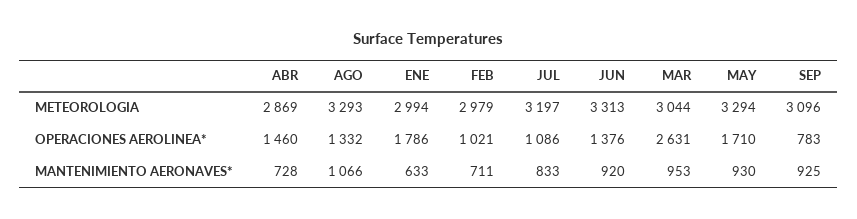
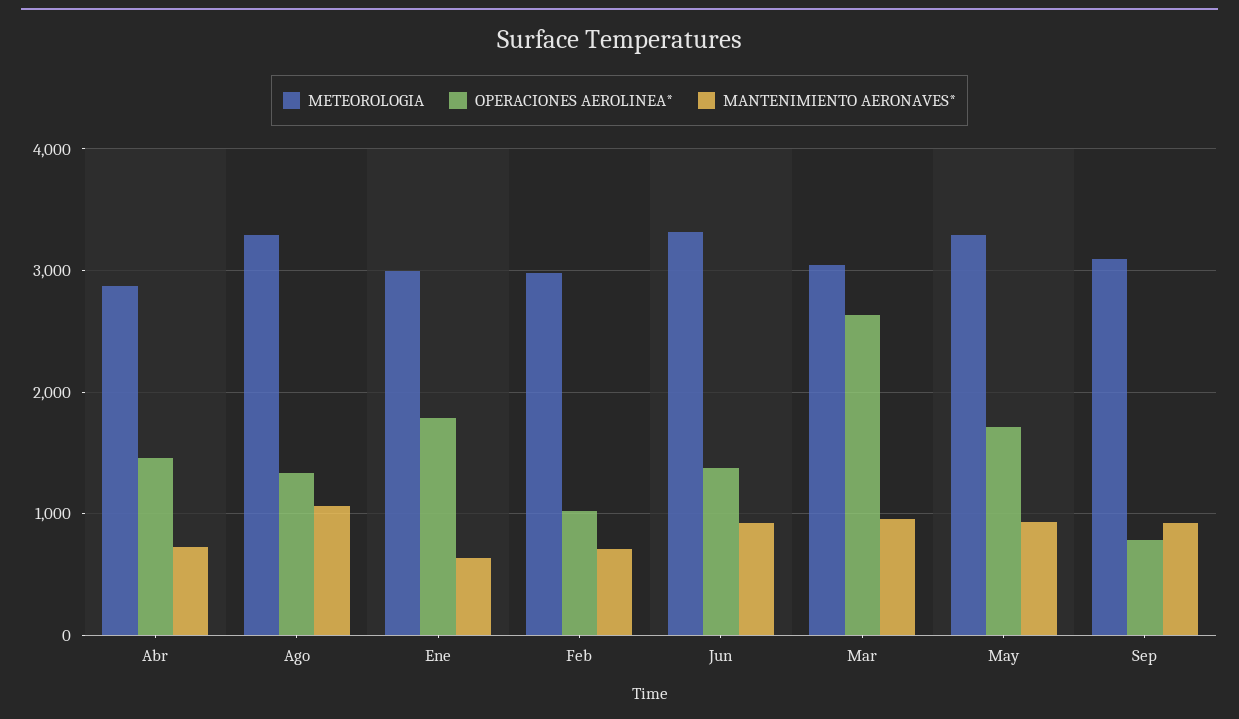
  {
    "METEOROLOGIA": {
      "ABR": 2869,
      "AGO": 3293,
      "ENE": 2994,
      "FEB": 2979,
-     "JUL": 3197,
      "JUN": 3313,
      "MAR": 3044,
      "MAY": 3294,
      "SEP": 3096
    },
    "OPERACIONES AEROLINEA*": {
      "ABR": 1460,
      "AGO": 1332,
      "ENE": 1786,
      "FEB": 1021,
-     "JUL": 1086,
      "JUN": 1376,
      "MAR": 2631,
      "MAY": 1710,
      "SEP": 783
    },
    "MANTENIMIENTO AERONAVES*": {
      "ABR": 728,
      "AGO": 1066,
      "ENE": 633,
      "FEB": 711,
-     "JUL": 833,
      "JUN": 920,
      "MAR": 953,
      "MAY": 930,
      "SEP": 925
    }
  }

